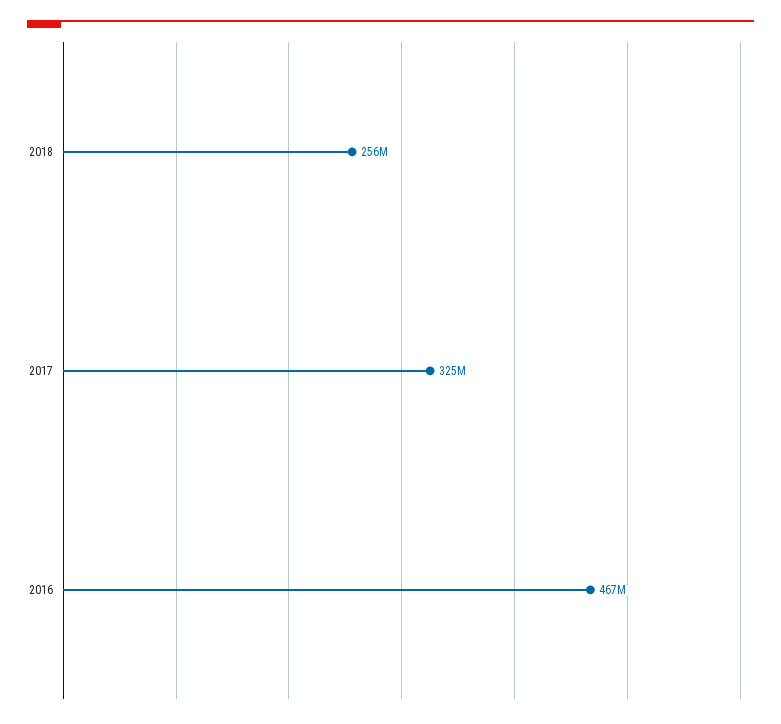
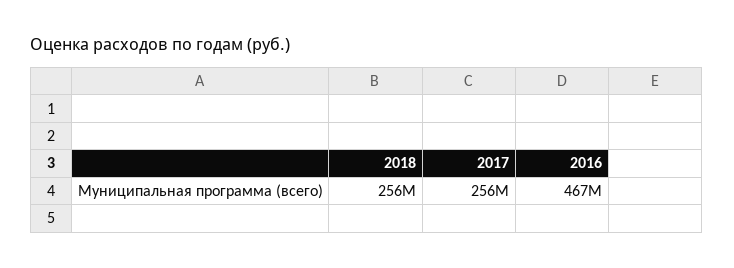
  {
    "2018": 256000000,
-   "2017": 325000000,
+   "2017": 256000000,
    "2016": 467000000
  }

